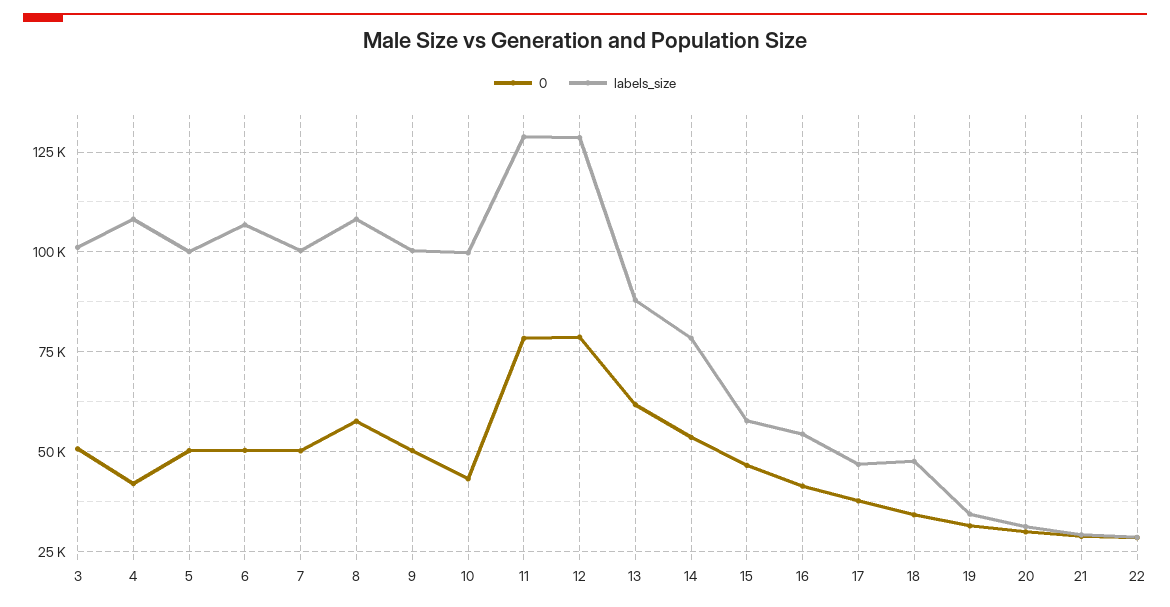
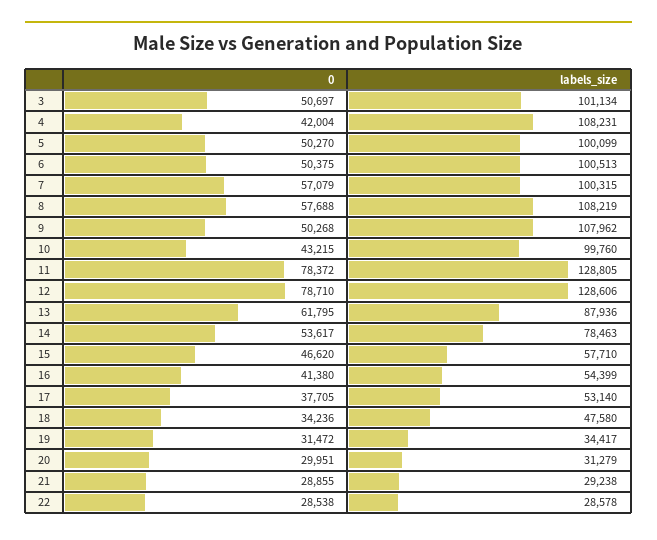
  {
    "0": {
      "3": 50697,
      "4": 42004,
      "5": 50270,
      "6": 50375,
-     "7": 50000,
+     "7": 57079,
      "8": 57688,
      "9": 50268,
      "10": 43215,
      "11": 78372,
      "12": 78710,
      "13": 61795,
      "14": 53617,
      "15": 46620,
      "16": 41380,
      "17": 37705,
      "18": 34236,
      "19": 31472,
      "20": 29951,
      "21": 28855,
      "22": 28538
    },
    "labels_size": {
      "3": 101134,
      "4": 108231,
      "5": 100099,
-     "6": 107500,
+     "6": 100513,
      "7": 100315,
      "8": 108219,
-     "9": 100000,
+     "9": 107962,
      "10": 99760,
      "11": 128805,
      "12": 128606,
      "13": 87936,
      "14": 78463,
      "15": 57710,
      "16": 54399,
-     "17": 47500,
+     "17": 53140,
      "18": 47580,
      "19": 34417,
      "20": 31279,
      "21": 29238,
      "22": 28578
    }
  }

